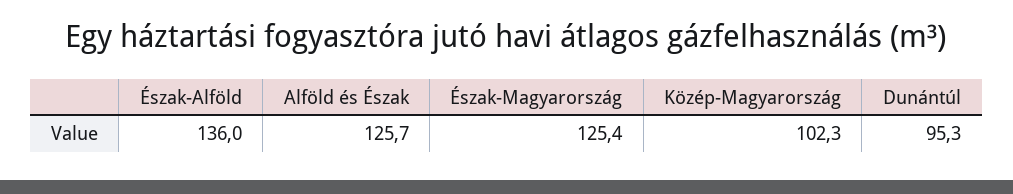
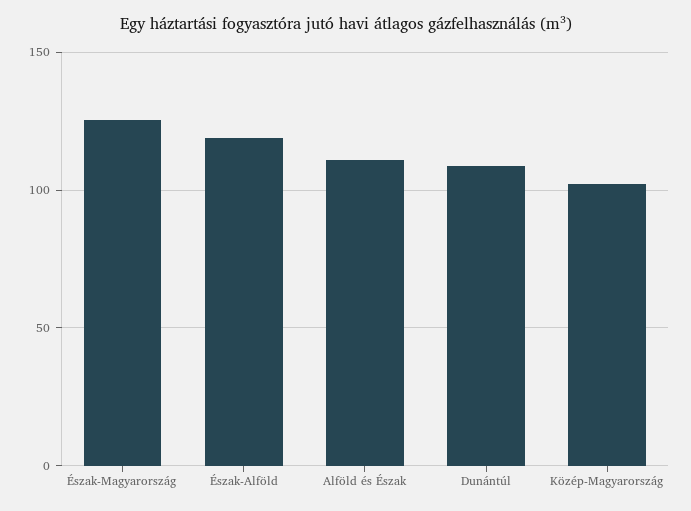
  {
-   "Észak-Alföld": 136,
+   "Észak-Alföld": 120,
-   "Alföld és Észak": 125.7,
+   "Alföld és Észak": 110,
    "Észak-Magyarország": 125.4,
    "Közép-Magyarország": 102.3,
-   "Dunántúl": 95.3
+   "Dunántúl": 110
  }

